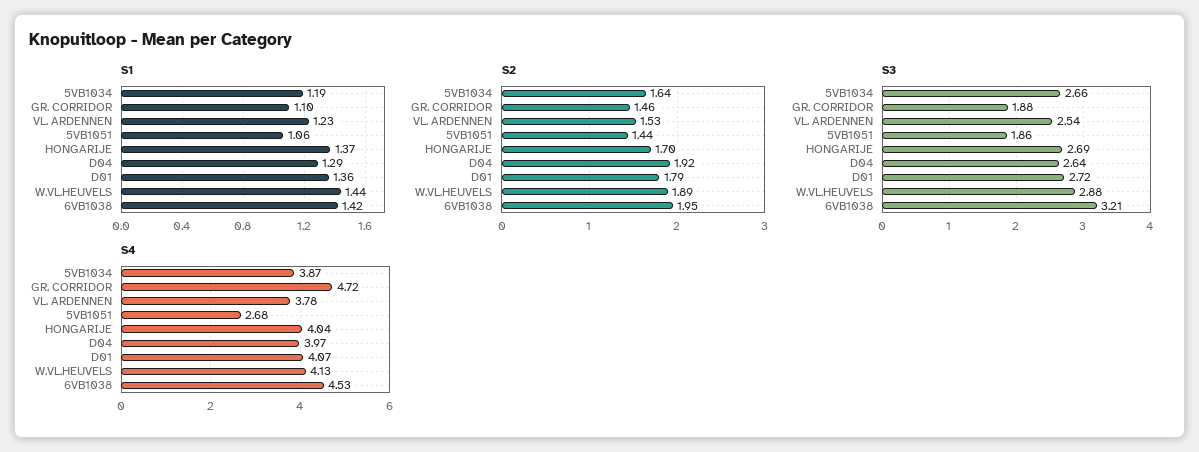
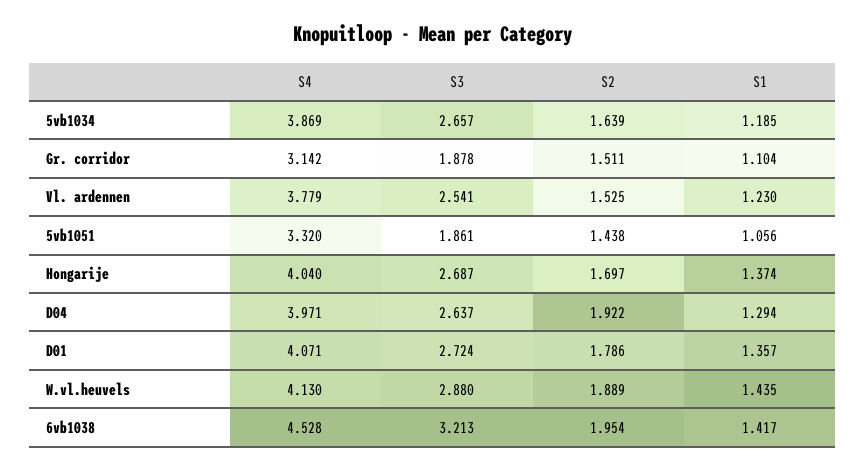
  {
    "S1": {
      "5VB1034": 1.185,
      "GR. CORRIDOR": 1.104,
      "VL. ARDENNEN": 1.23,
      "5VB1051": 1.056,
      "HONGARIJE": 1.374,
      "D04": 1.294,
      "D01": 1.357,
      "W.VL.HEUVELS": 1.435,
      "6VB1038": 1.417
    },
    "S2": {
      "5VB1034": 1.639,
-     "GR. CORRIDOR": 1.46,
+     "GR. CORRIDOR": 1.511,
      "VL. ARDENNEN": 1.525,
      "5VB1051": 1.438,
      "HONGARIJE": 1.697,
      "D04": 1.922,
      "D01": 1.786,
      "W.VL.HEUVELS": 1.889,
      "6VB1038": 1.954
    },
    "S3": {
      "5VB1034": 2.657,
      "GR. CORRIDOR": 1.878,
      "VL. ARDENNEN": 2.541,
      "5VB1051": 1.861,
      "HONGARIJE": 2.687,
      "D04": 2.637,
      "D01": 2.724,
      "W.VL.HEUVELS": 2.88,
      "6VB1038": 3.213
    },
    "S4": {
      "5VB1034": 3.869,
-     "GR. CORRIDOR": 4.72,
+     "GR. CORRIDOR": 3.142,
      "VL. ARDENNEN": 3.779,
-     "5VB1051": 2.68,
+     "5VB1051": 3.32,
      "HONGARIJE": 4.04,
      "D04": 3.971,
      "D01": 4.071,
      "W.VL.HEUVELS": 4.13,
      "6VB1038": 4.528
    }
  }

